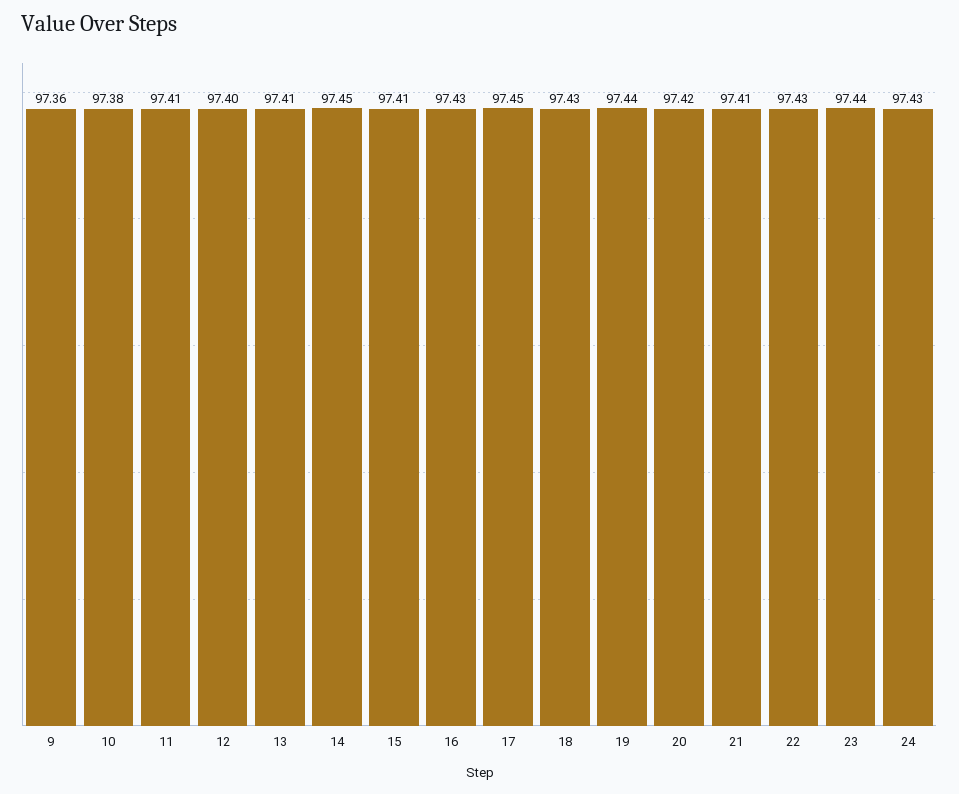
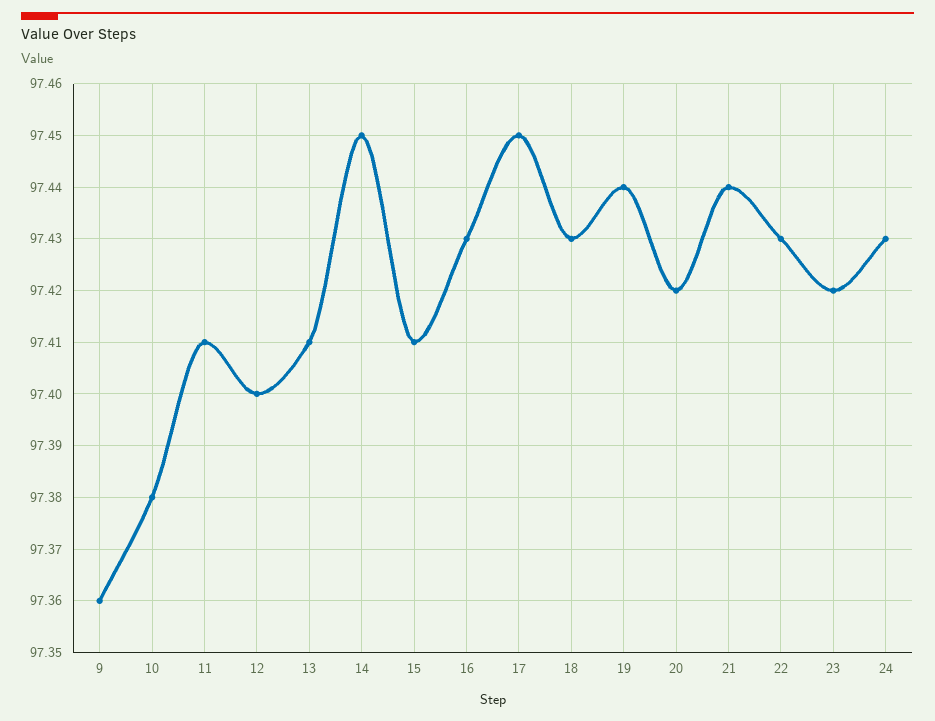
  {
    "9": 97.36,
    "10": 97.38,
    "11": 97.41,
    "12": 97.4,
    "13": 97.41,
    "14": 97.45,
    "15": 97.41,
    "16": 97.43,
    "17": 97.45,
    "18": 97.43,
    "19": 97.44,
    "20": 97.42,
-   "21": 97.41,
+   "21": 97.44,
    "22": 97.43,
-   "23": 97.44,
+   "23": 97.42,
    "24": 97.43
  }

